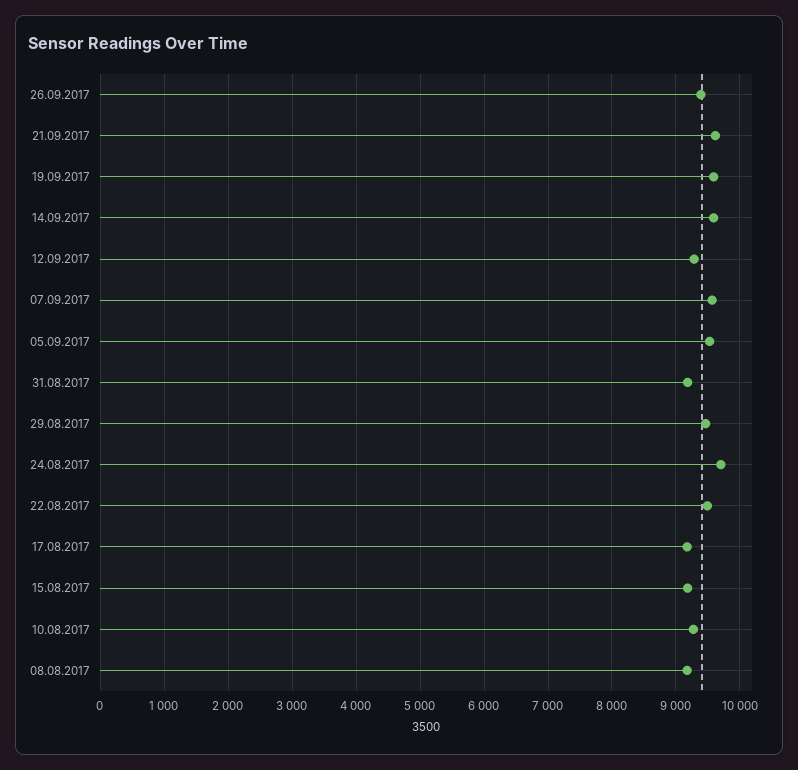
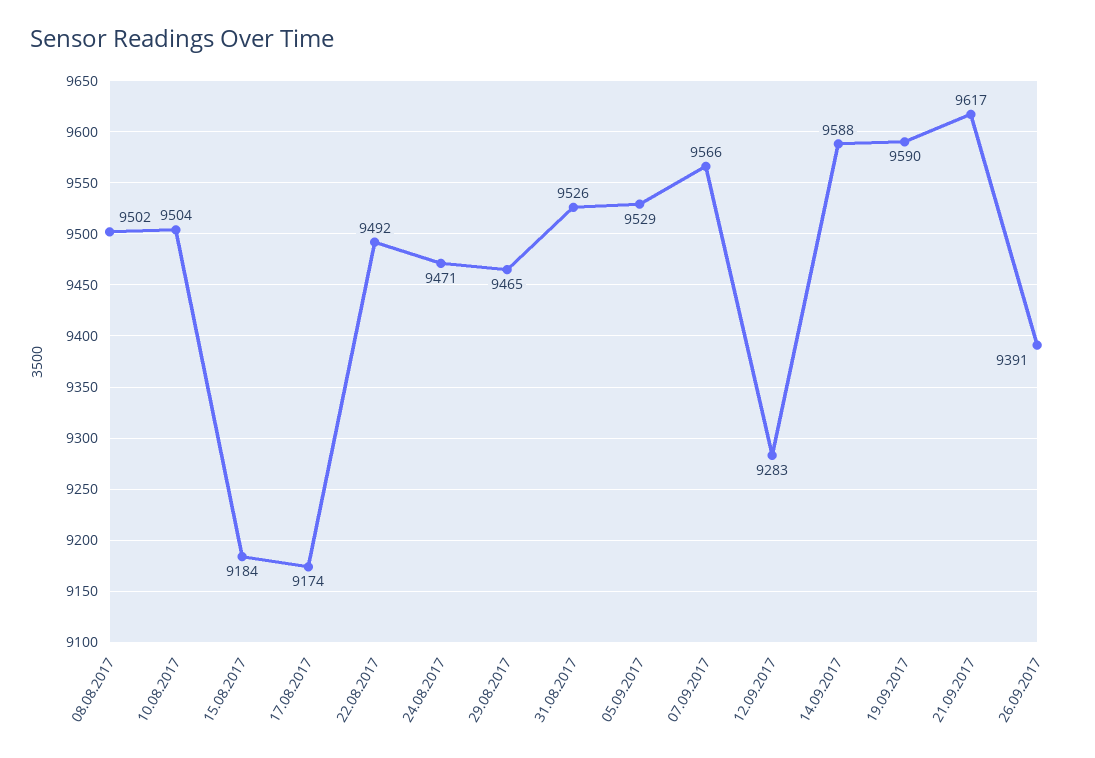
  {
    "26.09.2017": 9391,
    "21.09.2017": 9617,
    "19.09.2017": 9590,
    "14.09.2017": 9588,
    "12.09.2017": 9283,
    "07.09.2017": 9566,
    "05.09.2017": 9529,
-   "31.08.2017": 9200,
+   "31.08.2017": 9526,
    "29.08.2017": 9465,
-   "24.08.2017": 9700,
+   "24.08.2017": 9471,
    "22.08.2017": 9492,
    "17.08.2017": 9174,
    "15.08.2017": 9184,
-   "10.08.2017": 9300,
+   "10.08.2017": 9504,
-   "08.08.2017": 9200
+   "08.08.2017": 9502
  }

